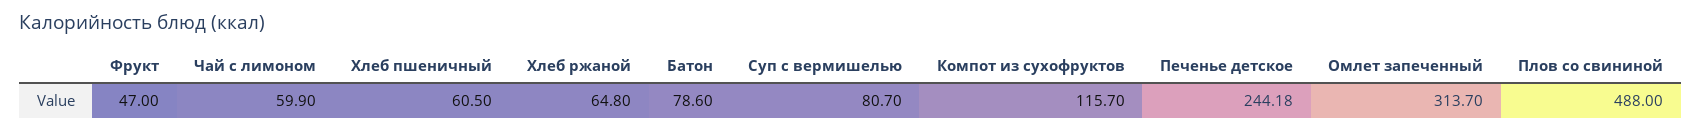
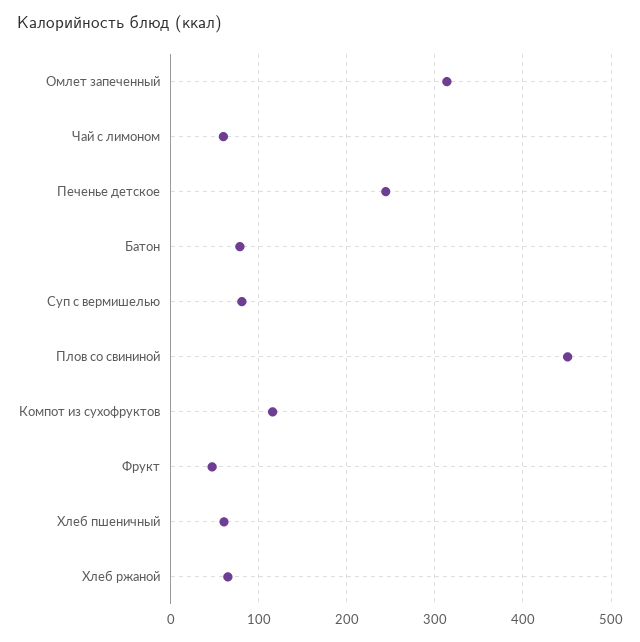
  {
    "Фрукт": 47,
    "Чай с лимоном": 59.9,
    "Хлеб пшеничный": 60.5,
    "Хлеб ржаной": 64.8,
    "Батон": 78.6,
    "Суп с вермишелью": 80.7,
    "Компот из сухофруктов": 115.7,
    "Печенье детское": 244.18,
    "Омлет запеченный": 313.7,
-   "Плов со свининой": 488
+   "Плов со свининой": 450
  }

